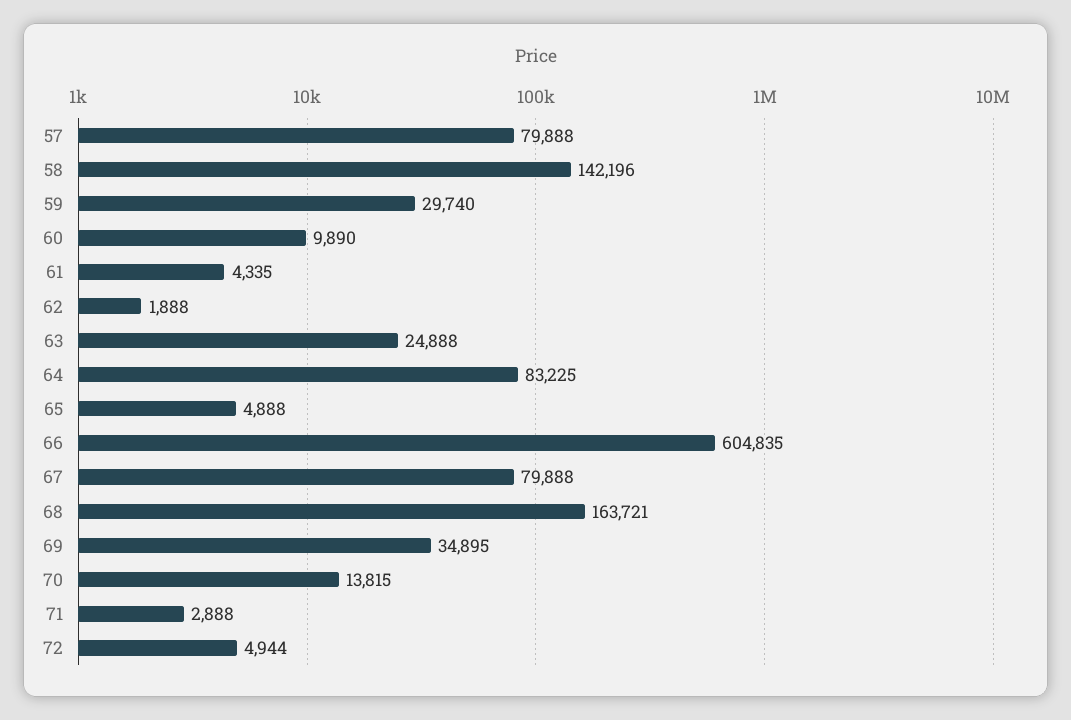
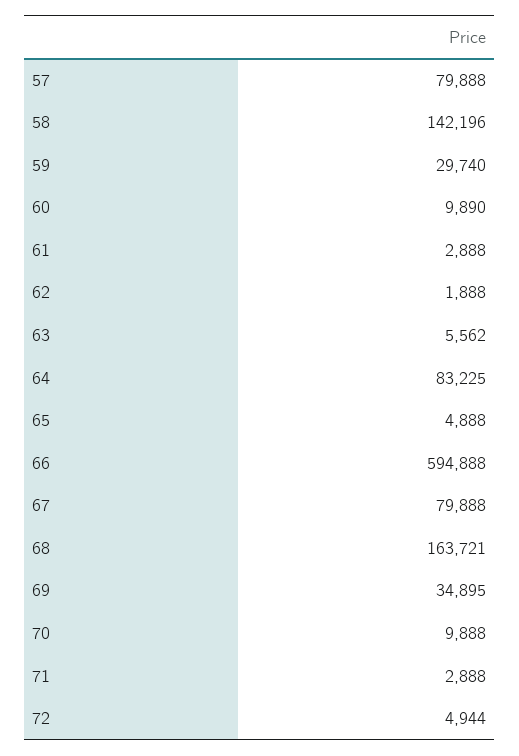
  {
    "57": 79888,
    "58": 142196,
    "59": 29740,
    "60": 9890,
-   "61": 4335,
+   "61": 2888,
    "62": 1888,
-   "63": 24888,
+   "63": 5562,
    "64": 83225,
    "65": 4888,
-   "66": 604835,
+   "66": 594888,
    "67": 79888,
    "68": 163721,
    "69": 34895,
-   "70": 13815,
+   "70": 9888,
    "71": 2888,
    "72": 4944
  }

